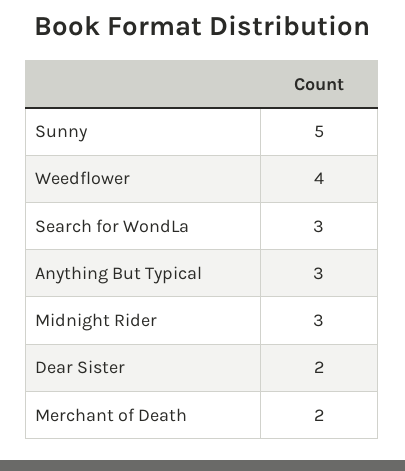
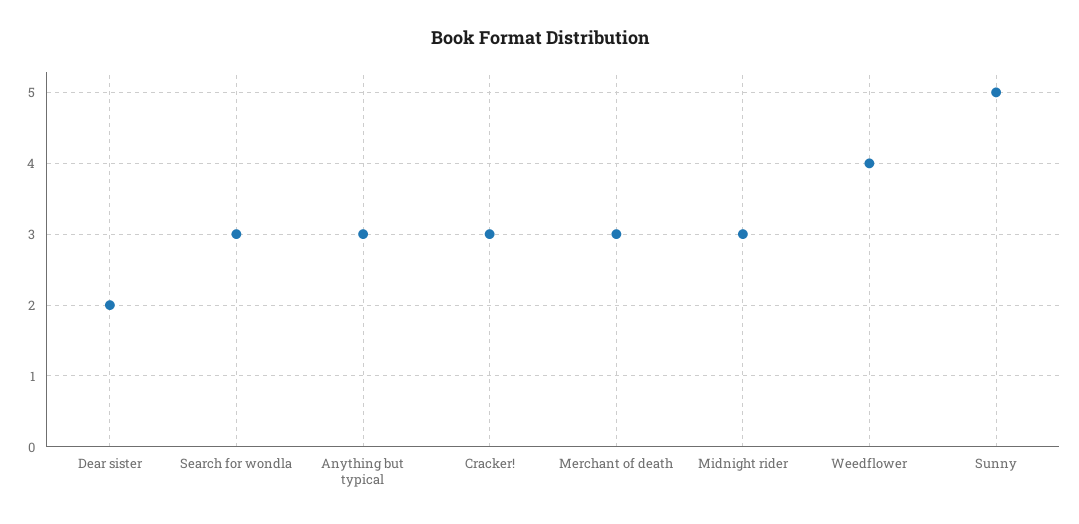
  {
    "Sunny": 5,
    "Weedflower": 4,
    "Search for WondLa": 3,
    "Anything But Typical": 3,
    "Midnight Rider": 3,
    "Dear Sister": 2,
-   "Merchant of Death": 2
+   "Merchant of Death": 3,
+   "Cracker!": 3
  }

